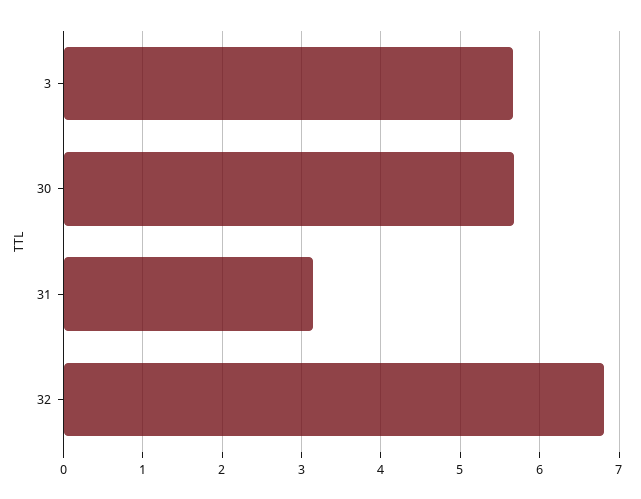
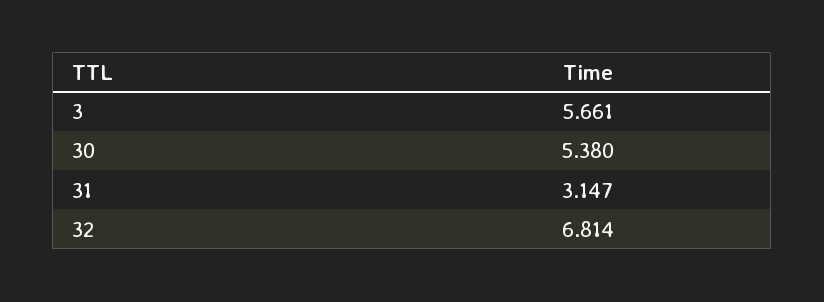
  {
    "3": 5.661,
-   "30": 5.7,
+   "30": 5.38,
    "31": 3.147,
    "32": 6.814
  }

